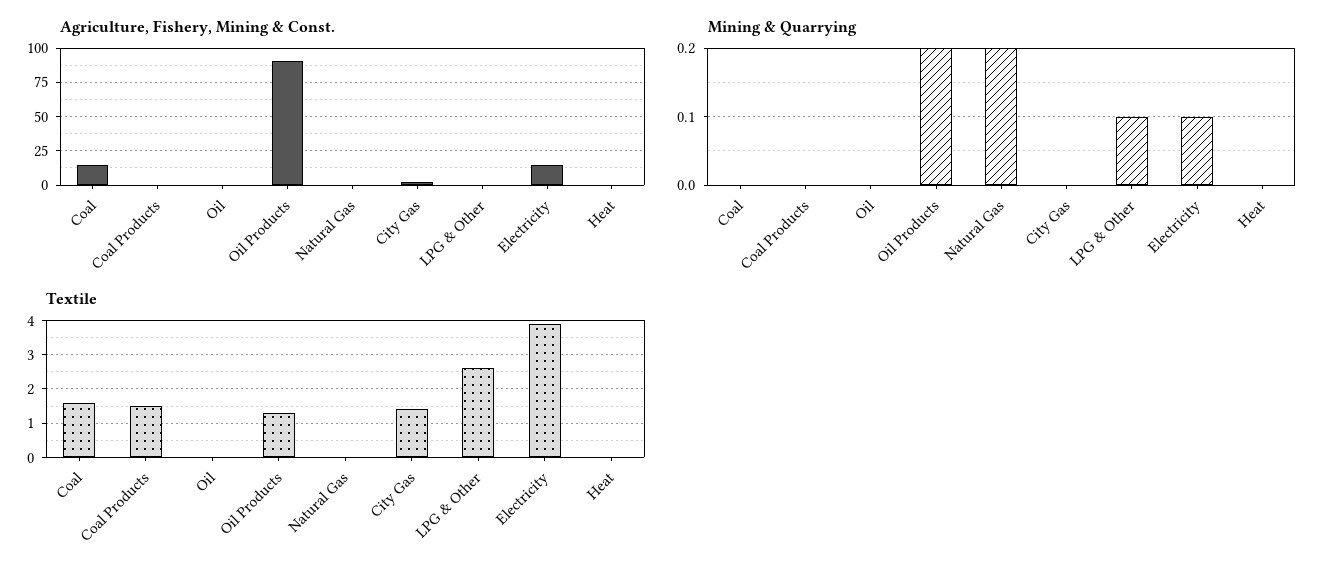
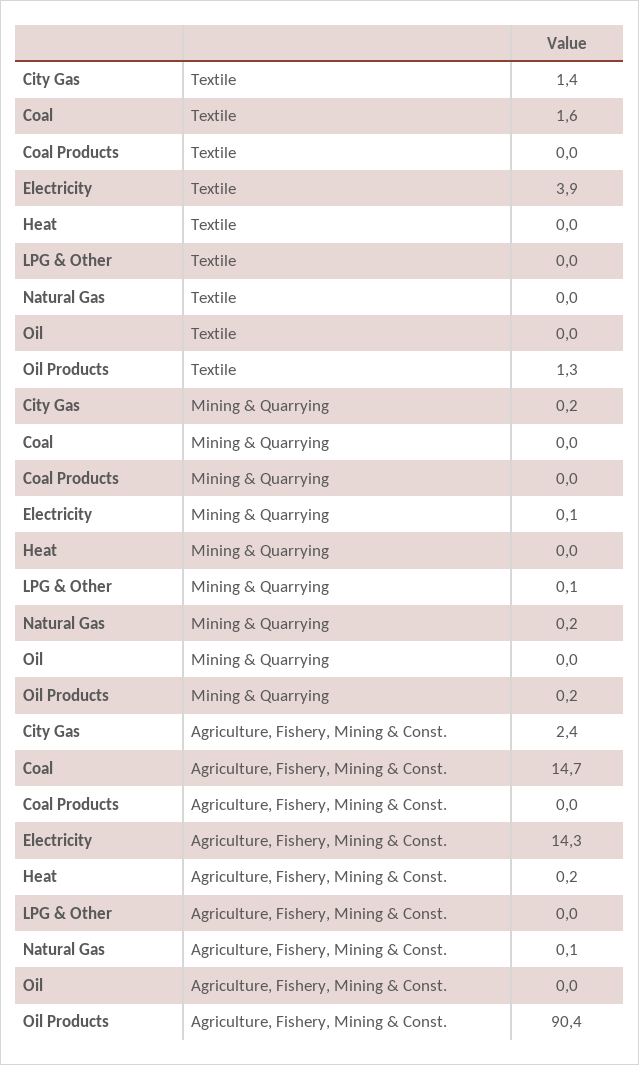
  {
    "Agriculture, Fishery, Mining & Const.": {
      "Coal": 14.7,
      "Coal Products": 0,
      "Oil": 0,
      "Oil Products": 90.4,
      "Natural Gas": 0.1,
      "City Gas": 2.4,
      "LPG & Other": 0,
      "Electricity": 14.3,
      "Heat": 0.2
    },
    "Mining & Quarrying": {
      "Coal": 0,
      "Coal Products": 0,
      "Oil": 0,
      "Oil Products": 0.2,
      "Natural Gas": 0.2,
-     "City Gas": 0,
+     "City Gas": 0.2,
      "LPG & Other": 0.1,
      "Electricity": 0.1,
      "Heat": 0
    },
    "Textile": {
      "Coal": 1.6,
-     "Coal Products": 1.5,
+     "Coal Products": 0,
      "Oil": 0,
      "Oil Products": 1.3,
      "Natural Gas": 0,
      "City Gas": 1.4,
-     "LPG & Other": 2.5,
+     "LPG & Other": 0,
      "Electricity": 3.9,
      "Heat": 0
    }
  }

